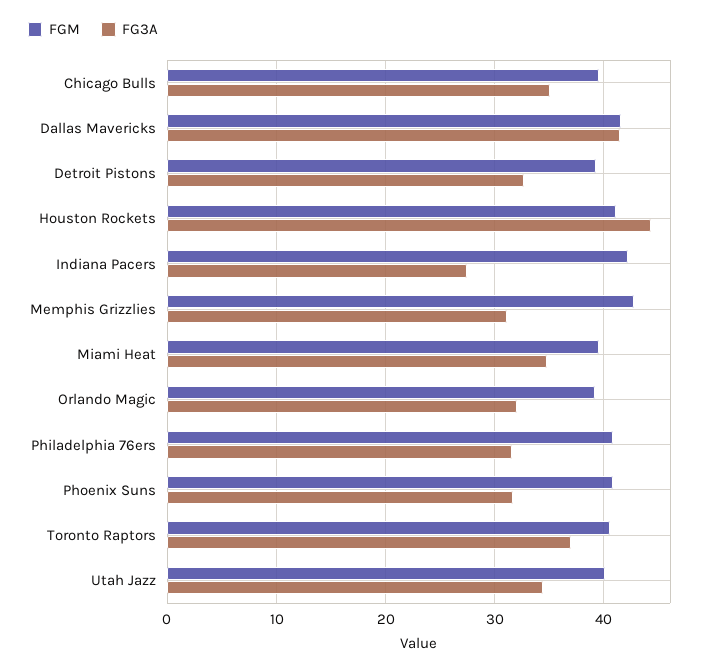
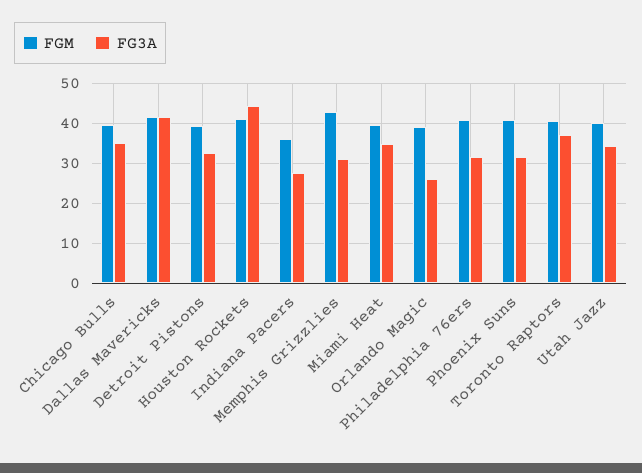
  {
    "FGM": {
      "Chicago Bulls": 40,
      "Dallas Mavericks": 42,
      "Detroit Pistons": 39,
      "Houston Rockets": 41,
-     "Indiana Pacers": 42,
+     "Indiana Pacers": 36,
      "Memphis Grizzlies": 43,
      "Miami Heat": 40,
      "Orlando Magic": 39,
      "Philadelphia 76ers": 41,
      "Phoenix Suns": 41,
      "Toronto Raptors": 41,
      "Utah Jazz": 40
    },
    "FG3A": {
      "Chicago Bulls": 35,
      "Dallas Mavericks": 42,
      "Detroit Pistons": 33,
      "Houston Rockets": 44,
      "Indiana Pacers": 28,
      "Memphis Grizzlies": 31,
      "Miami Heat": 35,
-     "Orlando Magic": 32,
+     "Orlando Magic": 26,
      "Philadelphia 76ers": 32,
      "Phoenix Suns": 32,
      "Toronto Raptors": 37,
      "Utah Jazz": 34
    }
  }

